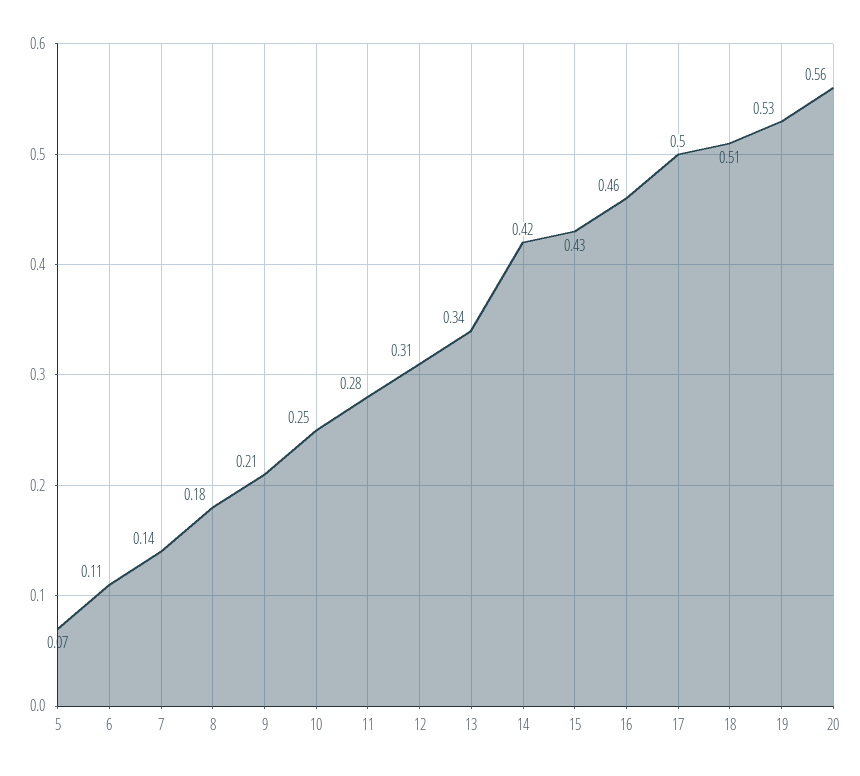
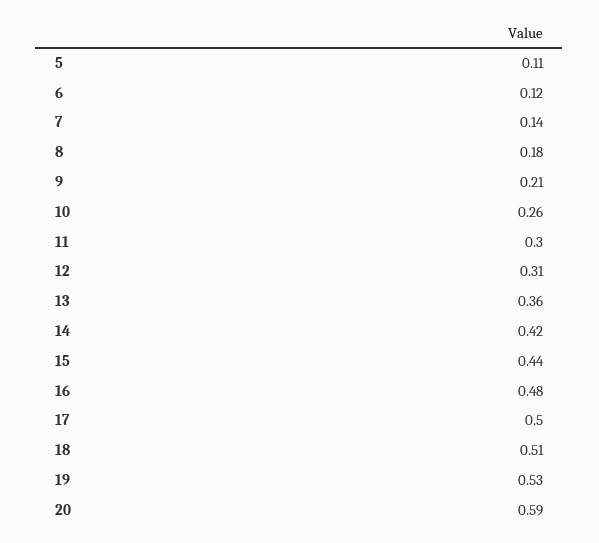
  {
-   "5": 0.07,
+   "5": 0.11,
-   "6": 0.11,
+   "6": 0.12,
    "7": 0.14,
    "8": 0.18,
    "9": 0.21,
-   "10": 0.25,
+   "10": 0.26,
-   "11": 0.28,
+   "11": 0.3,
    "12": 0.31,
-   "13": 0.34,
+   "13": 0.36,
    "14": 0.42,
-   "15": 0.43,
+   "15": 0.44,
-   "16": 0.46,
+   "16": 0.48,
    "17": 0.5,
    "18": 0.51,
    "19": 0.53,
-   "20": 0.56
+   "20": 0.59
  }

